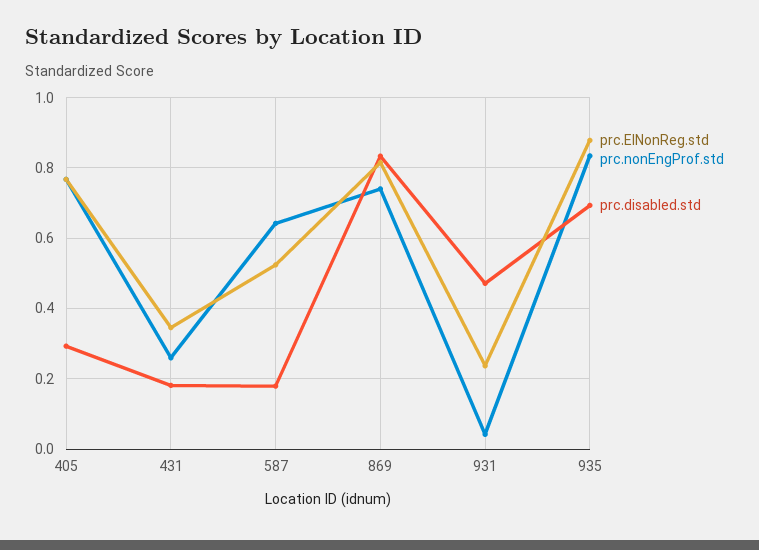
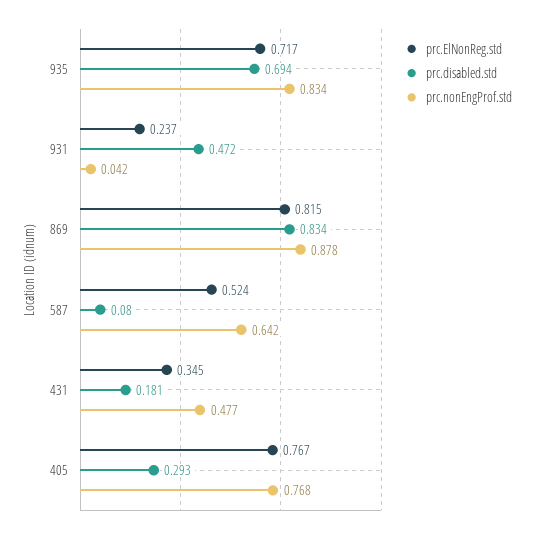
  {
    "prc.ElNonReg.std": {
      "405": 0.767,
      "431": 0.345,
      "587": 0.524,
      "869": 0.815,
      "931": 0.237,
-     "935": 0.88
+     "935": 0.717
    },
    "prc.nonEngProf.std": {
      "405": 0.768,
-     "431": 0.26,
+     "431": 0.477,
      "587": 0.642,
-     "869": 0.74,
+     "869": 0.878,
      "931": 0.042,
      "935": 0.834
    },
    "prc.disabled.std": {
      "405": 0.293,
      "431": 0.181,
-     "587": 0.18,
+     "587": 0.08,
      "869": 0.834,
      "931": 0.472,
      "935": 0.694
    }
  }

